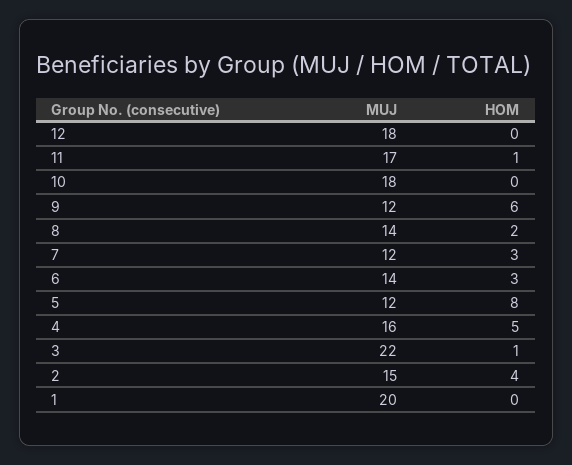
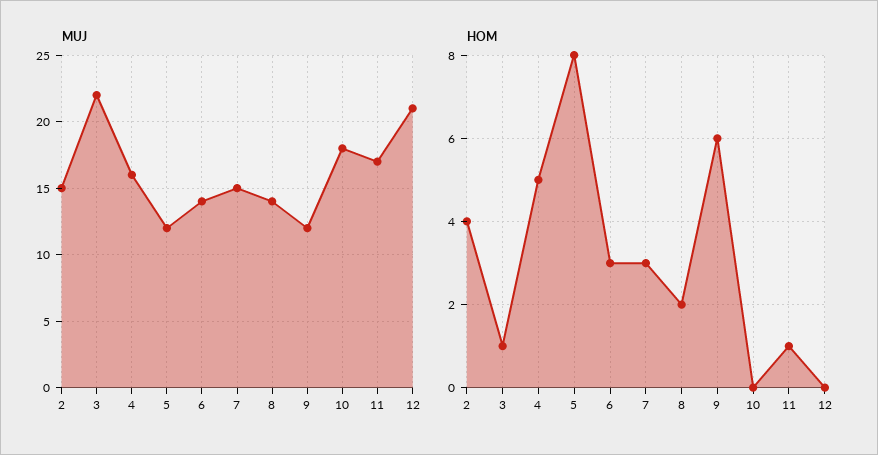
  {
    "MUJ": {
-     "12": 18,
+     "12": 21,
      "11": 17,
      "10": 18,
      "9": 12,
      "8": 14,
-     "7": 12,
+     "7": 15,
      "6": 14,
      "5": 12,
      "4": 16,
      "3": 22,
-     "2": 15,
+     "2": 15
-     "1": 20
    },
    "HOM": {
      "12": 0,
      "11": 1,
      "10": 0,
      "9": 6,
      "8": 2,
      "7": 3,
      "6": 3,
      "5": 8,
      "4": 5,
      "3": 1,
-     "2": 4,
+     "2": 4
-     "1": 0
    }
  }

